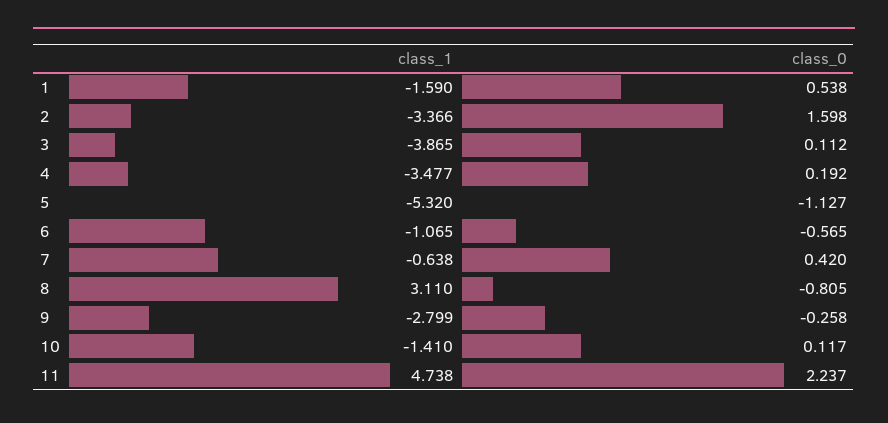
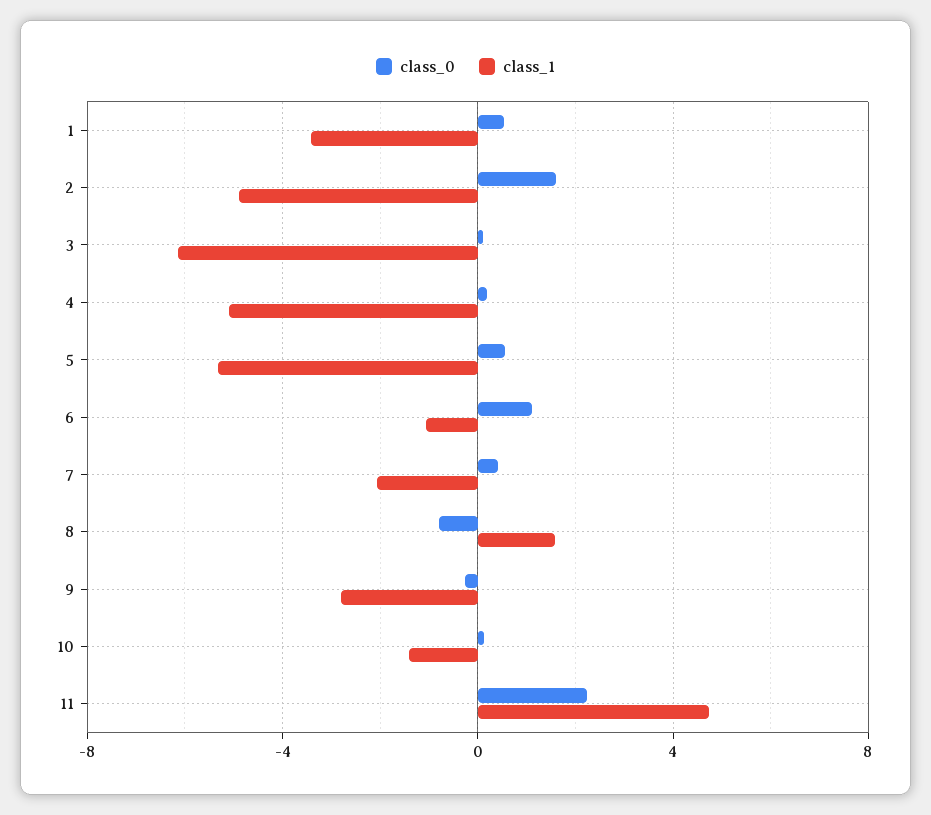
  {
    "class_1": {
-     "1": -1.59,
+     "1": -3.5,
-     "2": -3.366,
+     "2": -5,
-     "3": -3.865,
+     "3": -6,
-     "4": -3.477,
+     "4": -5,
      "5": -5.32,
      "6": -1.065,
-     "7": -0.638,
+     "7": -2,
-     "8": 3.11,
+     "8": 1.5,
      "9": -2.799,
      "10": -1.41,
      "11": 4.738
    },
    "class_0": {
      "1": 0.538,
      "2": 1.598,
      "3": 0.112,
      "4": 0.192,
-     "5": -1.127,
+     "5": 0.5,
-     "6": -0.565,
+     "6": 1,
      "7": 0.42,
      "8": -0.805,
      "9": -0.258,
      "10": 0.117,
      "11": 2.237
    }
  }

